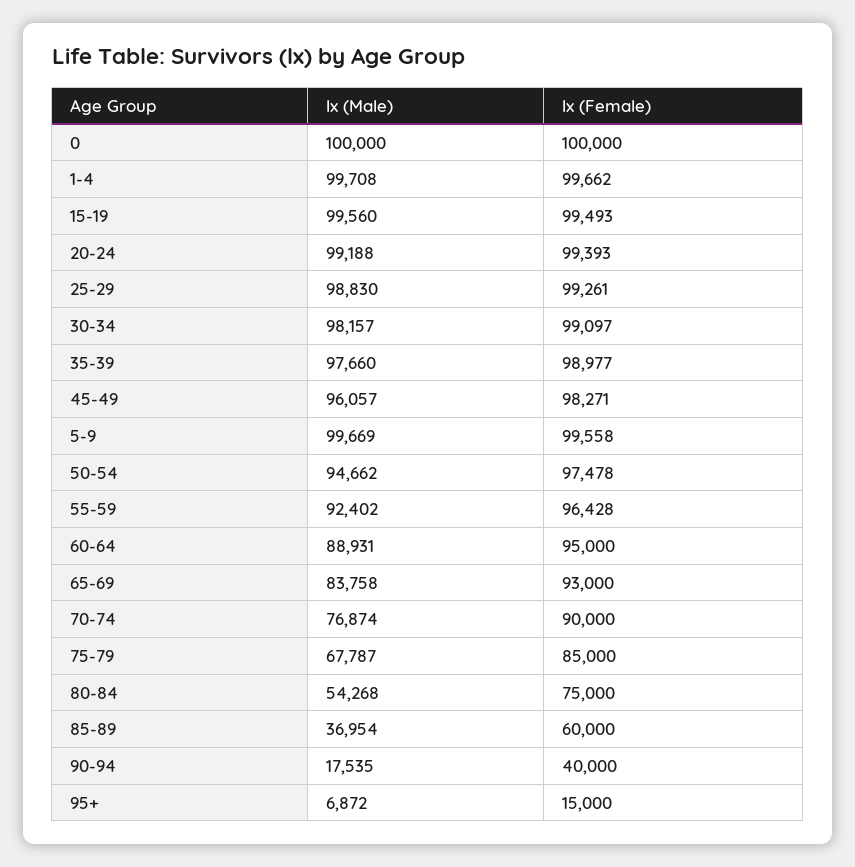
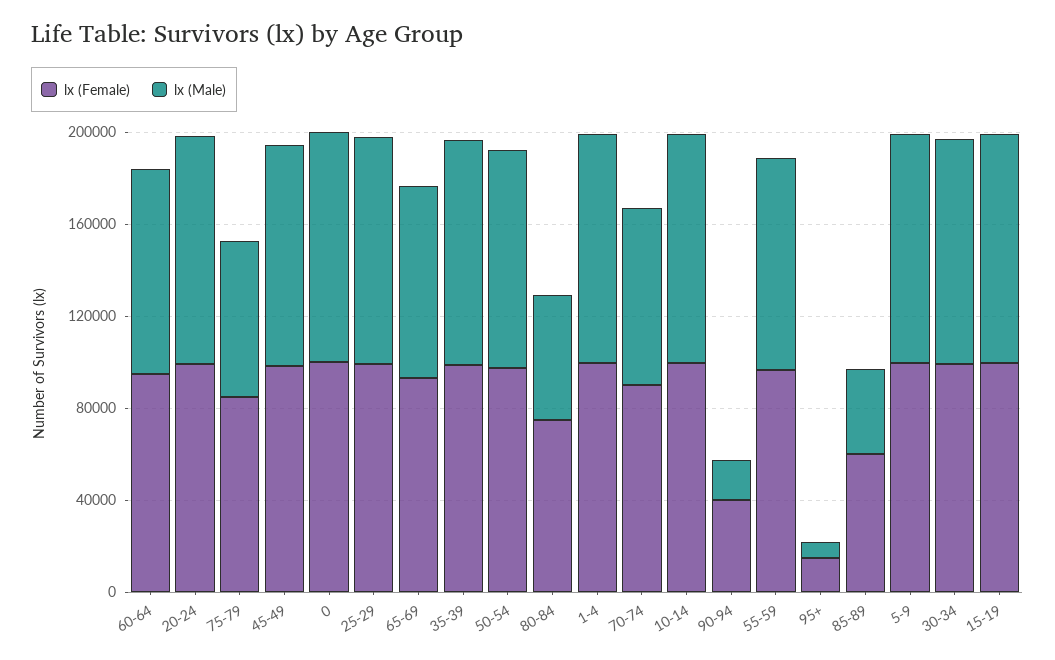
  {
    "lx (Male)": {
      "0": 100000,
      "1-4": 99708,
      "15-19": 99560,
      "20-24": 99188,
      "25-29": 98830,
      "30-34": 98157,
      "35-39": 97660,
      "45-49": 96057,
      "5-9": 99669,
      "50-54": 94662,
      "55-59": 92402,
      "60-64": 88931,
      "65-69": 83758,
      "70-74": 76874,
      "75-79": 67787,
      "80-84": 54268,
      "85-89": 36954,
      "90-94": 17535,
-     "95+": 6872
+     "95+": 6872,
+     "10-14": 100000
    },
    "lx (Female)": {
      "0": 100000,
      "1-4": 99662,
      "15-19": 99493,
      "20-24": 99393,
      "25-29": 99261,
      "30-34": 99097,
      "35-39": 98977,
      "45-49": 98271,
      "5-9": 99558,
      "50-54": 97478,
      "55-59": 96428,
      "60-64": 95000,
      "65-69": 93000,
      "70-74": 90000,
      "75-79": 85000,
      "80-84": 75000,
      "85-89": 60000,
      "90-94": 40000,
-     "95+": 15000
+     "95+": 15000,
+     "10-14": 100000
    }
  }

